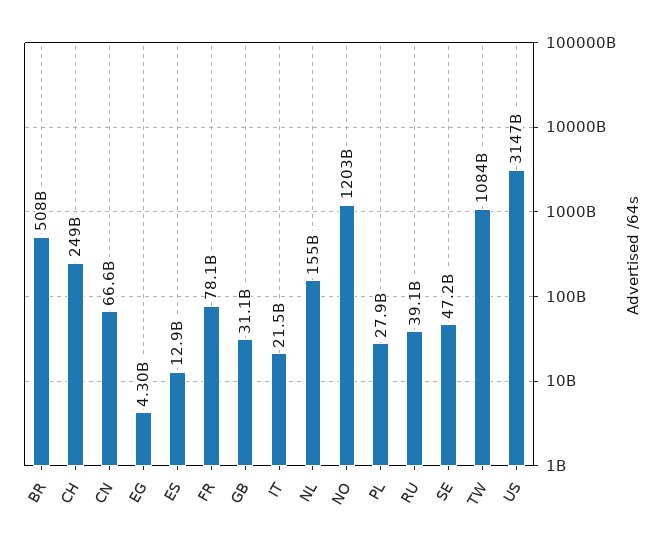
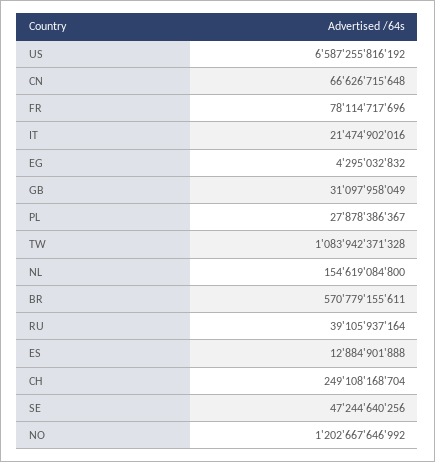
  {
-   "BR": 508000000000,
+   "BR": 570779155611,
    "CH": 249108168704,
    "CN": 66626715648,
    "EG": 4295032832,
    "ES": 12884901888,
    "FR": 78114717696,
    "GB": 31097958049,
    "IT": 21474902016,
    "NL": 154619084800,
    "NO": 1202667646992,
    "PL": 27878386367,
    "RU": 39105937164,
    "SE": 47244640256,
    "TW": 1083942371328,
-   "US": 3147000000000
+   "US": 6587255816192
  }

